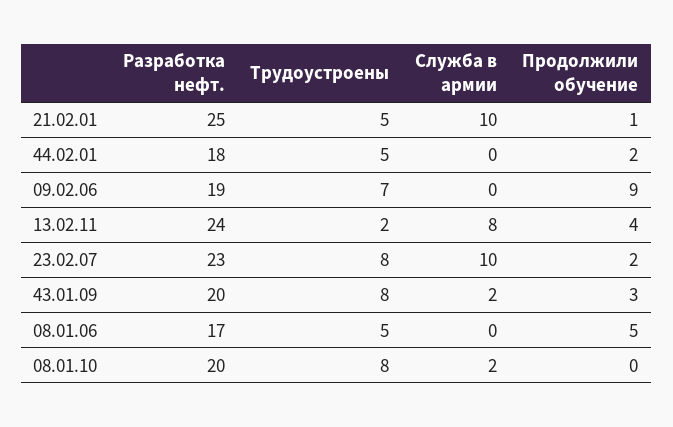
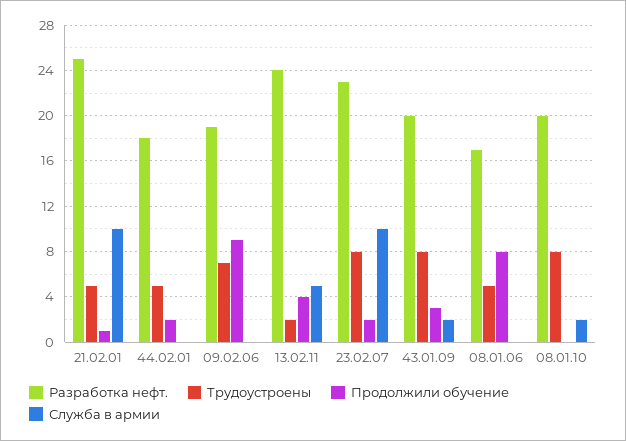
  {
    "Разработка нефт.": {
      "21.02.01": 25,
      "44.02.01": 18,
      "09.02.06": 19,
      "13.02.11": 24,
      "23.02.07": 23,
      "43.01.09": 20,
      "08.01.06": 17,
      "08.01.10": 20
    },
    "Трудоустроены": {
      "21.02.01": 5,
      "44.02.01": 5,
      "09.02.06": 7,
      "13.02.11": 2,
      "23.02.07": 8,
      "43.01.09": 8,
      "08.01.06": 5,
      "08.01.10": 8
    },
    "Служба в армии": {
      "21.02.01": 10,
      "44.02.01": 0,
      "09.02.06": 0,
-     "13.02.11": 8,
+     "13.02.11": 5,
      "23.02.07": 10,
      "43.01.09": 2,
      "08.01.06": 0,
      "08.01.10": 2
    },
    "Продолжили обучение": {
      "21.02.01": 1,
      "44.02.01": 2,
      "09.02.06": 9,
      "13.02.11": 4,
      "23.02.07": 2,
      "43.01.09": 3,
-     "08.01.06": 5,
+     "08.01.06": 8,
      "08.01.10": 0
    }
  }

